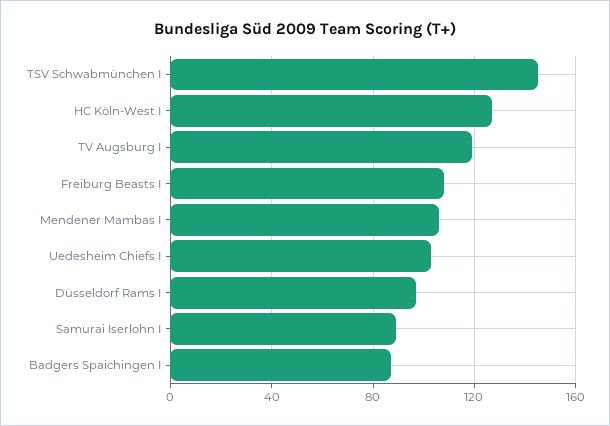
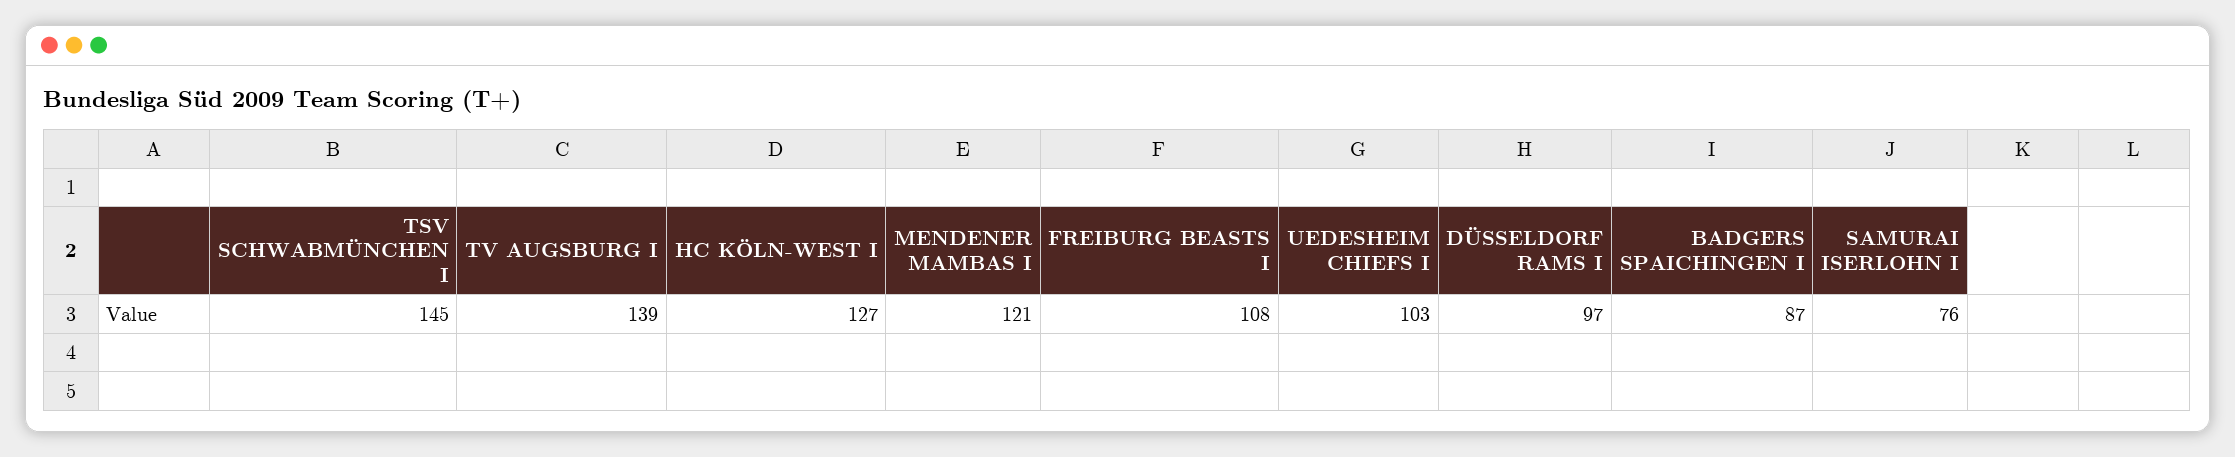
  {
    "TSV Schwabmünchen I": 145,
    "HC Köln-West I": 127,
-   "TV Augsburg I": 120,
+   "TV Augsburg I": 139,
    "Freiburg Beasts I": 108,
-   "Mendener Mambas I": 105,
+   "Mendener Mambas I": 121,
    "Uedesheim Chiefs I": 103,
    "Düsseldorf Rams I": 97,
-   "Samurai Iserlohn I": 90,
+   "Samurai Iserlohn I": 76,
    "Badgers Spaichingen I": 87
  }

